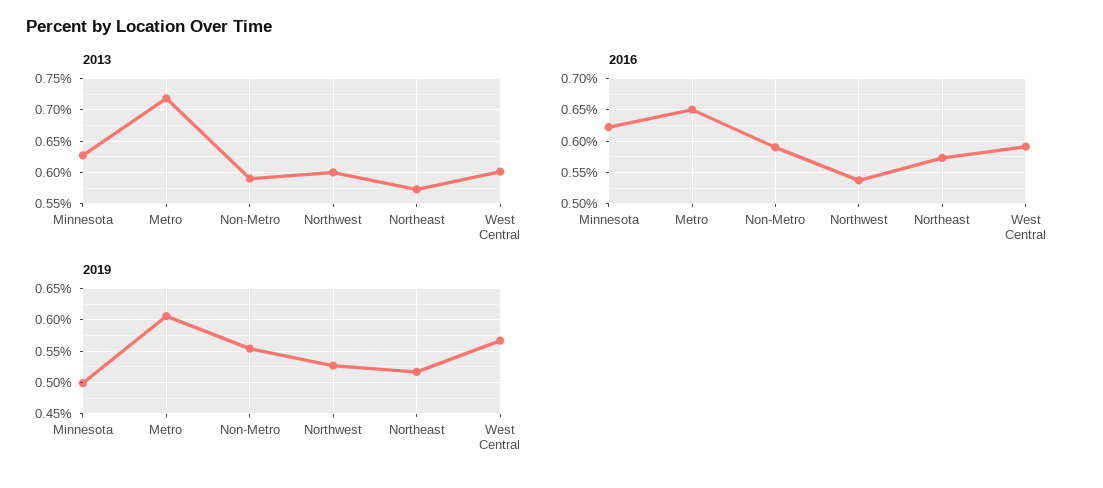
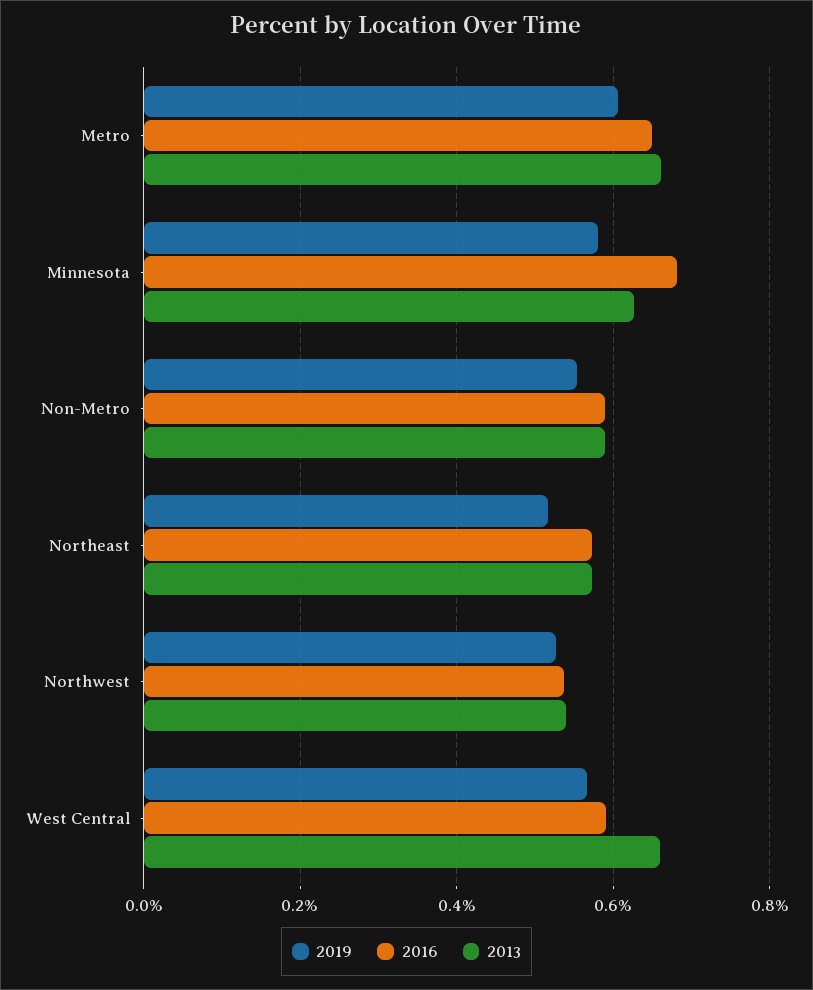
  {
    "2013": {
      "Minnesota": 0.63,
-     "Metro": 0.72,
+     "Metro": 0.66,
      "Non-Metro": 0.59,
-     "Northwest": 0.6,
+     "Northwest": 0.54,
      "Northeast": 0.57,
-     "West Central": 0.6
+     "West Central": 0.66
    },
    "2016": {
-     "Minnesota": 0.62,
+     "Minnesota": 0.68,
      "Metro": 0.65,
      "Non-Metro": 0.59,
      "Northwest": 0.54,
      "Northeast": 0.57,
      "West Central": 0.59
    },
    "2019": {
-     "Minnesota": 0.5,
+     "Minnesota": 0.58,
      "Metro": 0.61,
      "Non-Metro": 0.55,
      "Northwest": 0.53,
      "Northeast": 0.52,
      "West Central": 0.57
    }
  }

